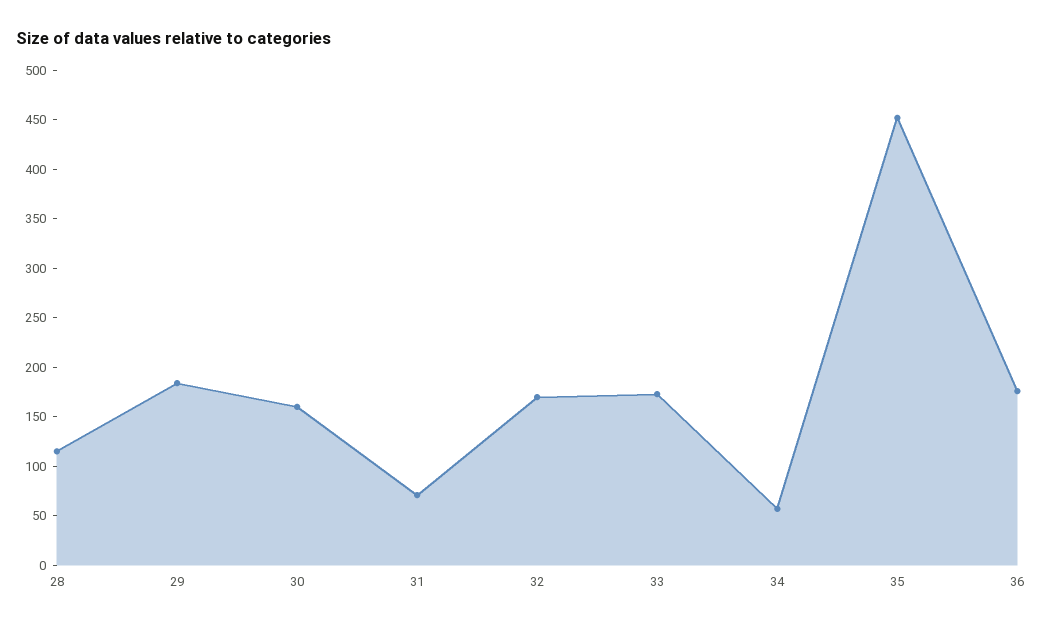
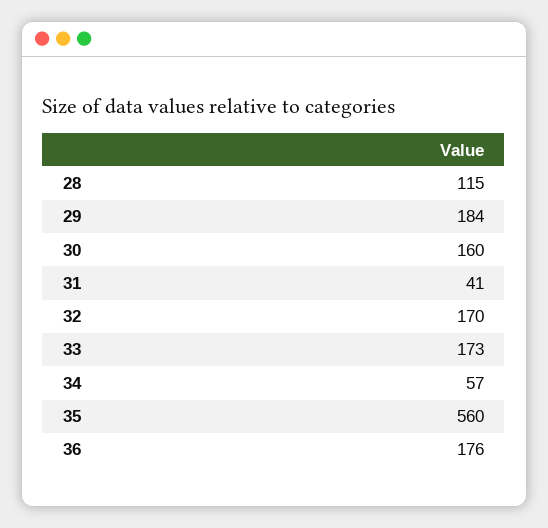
  {
    "28": 115,
    "29": 184,
    "30": 160,
-   "31": 70,
+   "31": 41,
    "32": 170,
    "33": 173,
    "34": 57,
-   "35": 450,
+   "35": 560,
    "36": 176
  }

